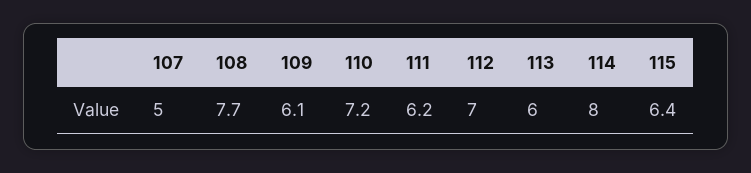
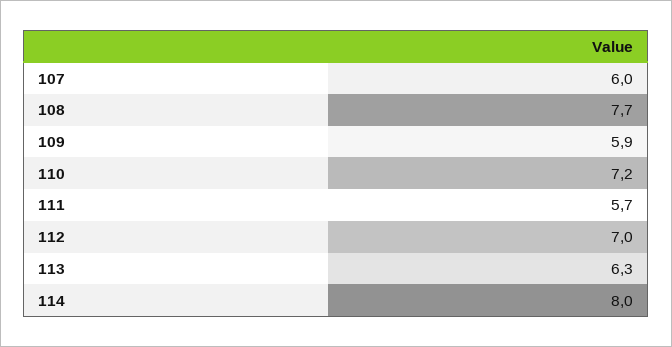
  {
-   "107": 5,
+   "107": 6,
    "108": 7.7,
-   "109": 6.1,
+   "109": 5.9,
    "110": 7.2,
-   "111": 6.2,
+   "111": 5.7,
    "112": 7,
-   "113": 6,
+   "113": 6.3,
-   "114": 8,
+   "114": 8
-   "115": 6.4
  }

